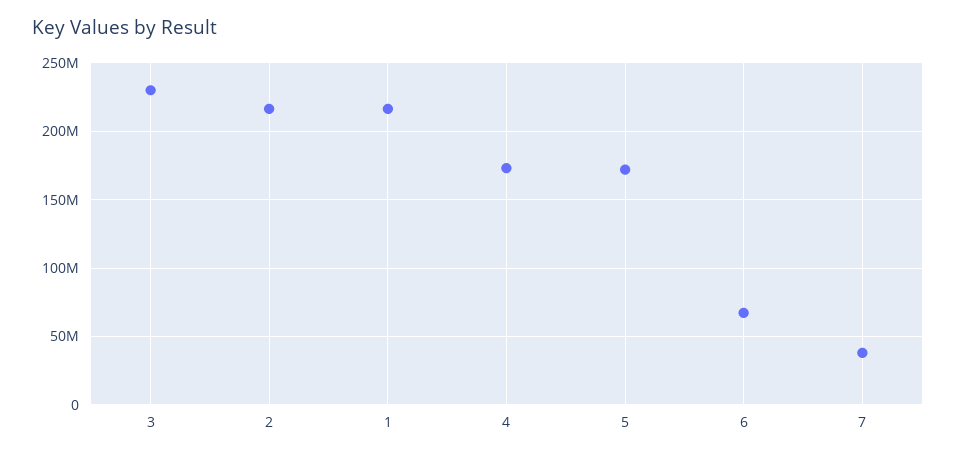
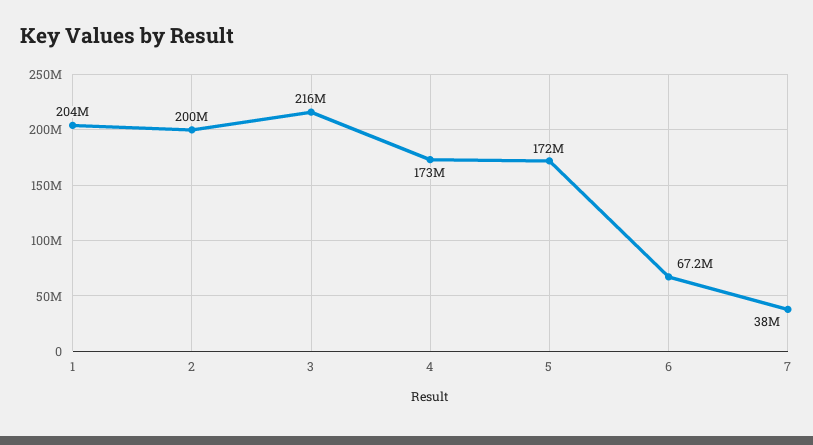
  {
-   "3": 230000000,
+   "3": 216000000,
-   "2": 215000000,
+   "2": 200000000,
-   "1": 215000000,
+   "1": 204000000,
    "4": 173000000,
    "5": 172000000,
    "6": 67200000,
    "7": 38000000
  }

